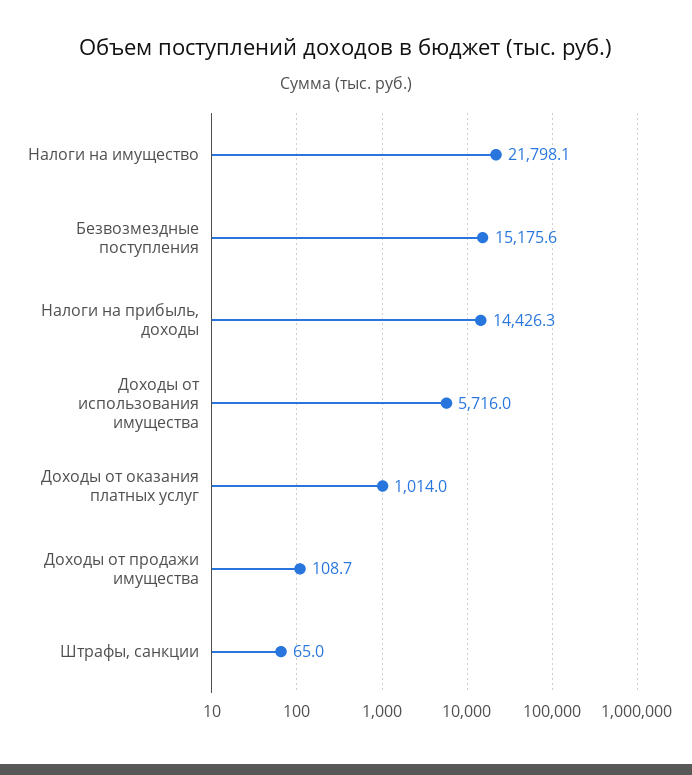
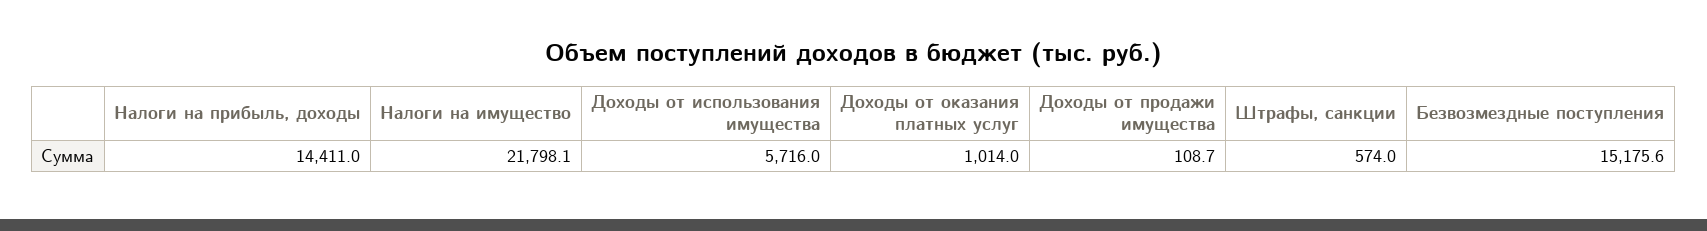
  {
    "Налоги на имущество": 21798.1,
    "Безвозмездные поступления": 15175.6,
-   "Налоги на прибыль, доходы": 14426.3,
+   "Налоги на прибыль, доходы": 14411,
    "Доходы от использования имущества": 5716,
    "Доходы от оказания платных услуг": 1014,
    "Доходы от продажи имущества": 108.7,
-   "Штрафы, санкции": 65
+   "Штрафы, санкции": 574
  }

